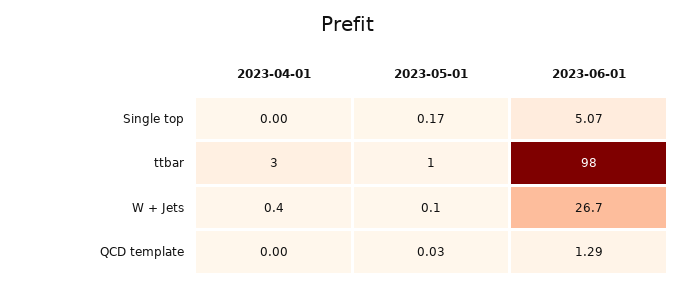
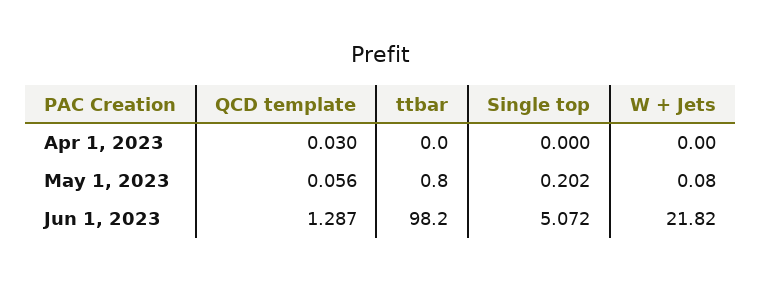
  {
    "2023-04-01": {
      "Single top": 0,
-     "ttbar": 3,
+     "ttbar": 0,
-     "W + Jets": 0.4,
+     "W + Jets": 0,
-     "QCD template": 0
+     "QCD template": 0.03
    },
    "2023-05-01": {
-     "Single top": 0.17,
+     "Single top": 0.202,
      "ttbar": 0.8,
      "W + Jets": 0.08,
-     "QCD template": 0.03
+     "QCD template": 0.056
    },
    "2023-06-01": {
      "Single top": 5.072,
      "ttbar": 98.2,
-     "W + Jets": 26.7,
+     "W + Jets": 21.82,
      "QCD template": 1.287
    }
  }

